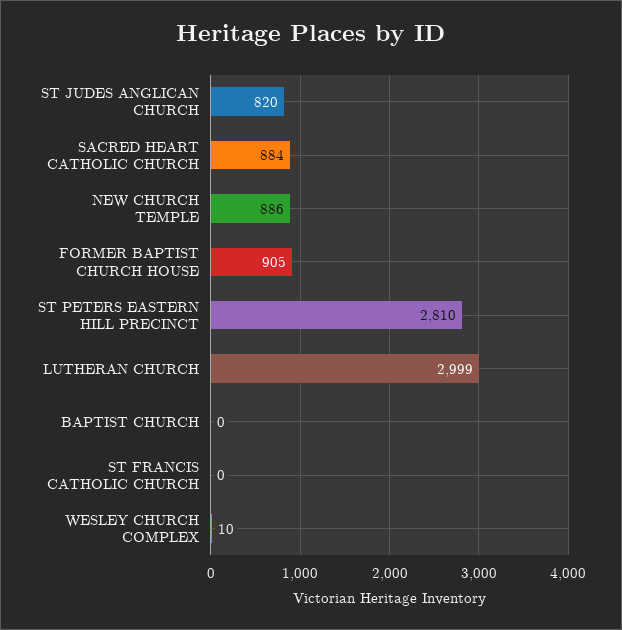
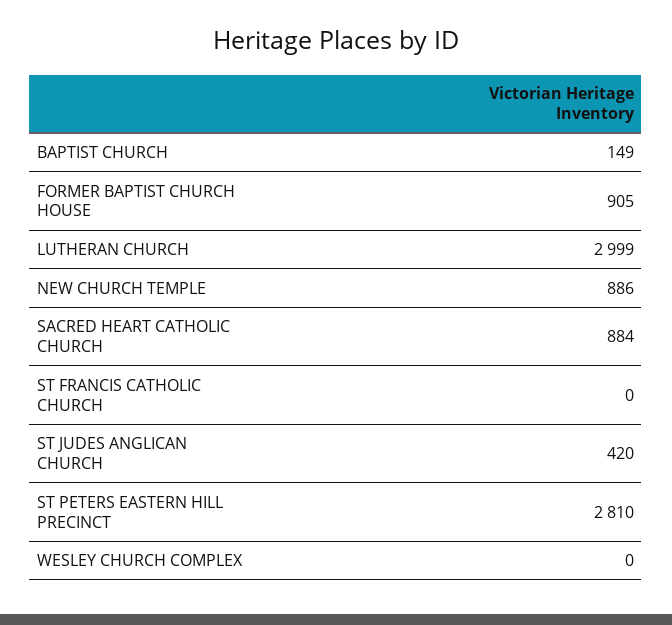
  {
-   "ST JUDES ANGLICAN CHURCH": 820,
+   "ST JUDES ANGLICAN CHURCH": 420,
    "SACRED HEART CATHOLIC CHURCH": 884,
    "NEW CHURCH TEMPLE": 886,
    "FORMER BAPTIST CHURCH HOUSE": 905,
    "ST PETERS EASTERN HILL PRECINCT": 2810,
    "LUTHERAN CHURCH": 2999,
-   "BAPTIST CHURCH": 0,
+   "BAPTIST CHURCH": 149,
    "ST FRANCIS CATHOLIC CHURCH": 0,
-   "WESLEY CHURCH COMPLEX": 10
+   "WESLEY CHURCH COMPLEX": 0
  }

